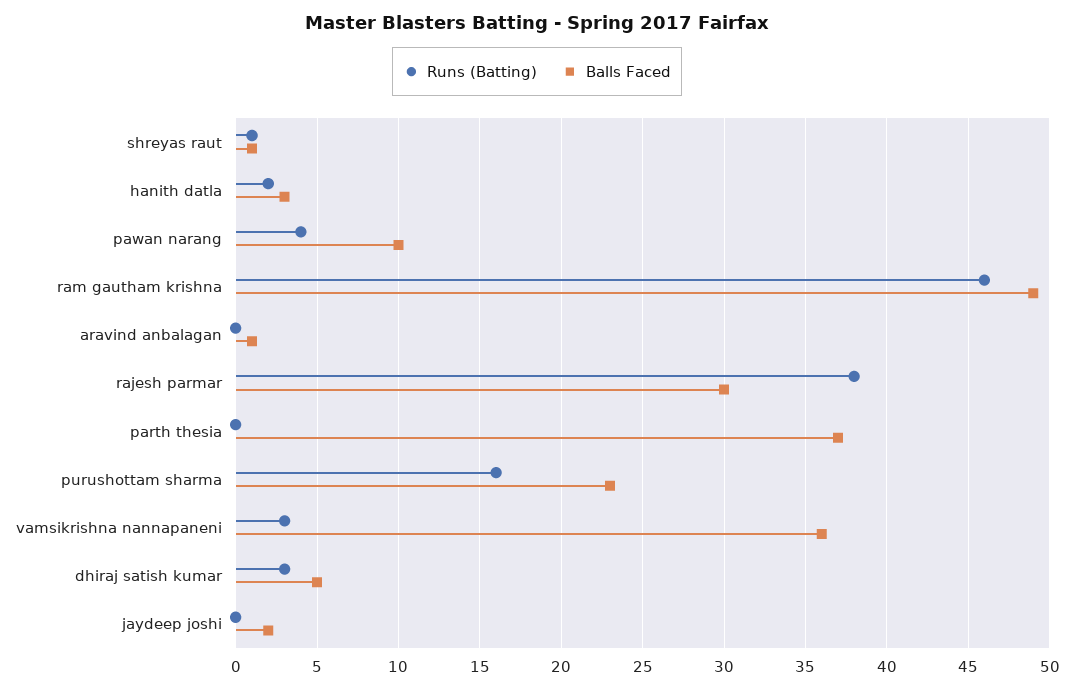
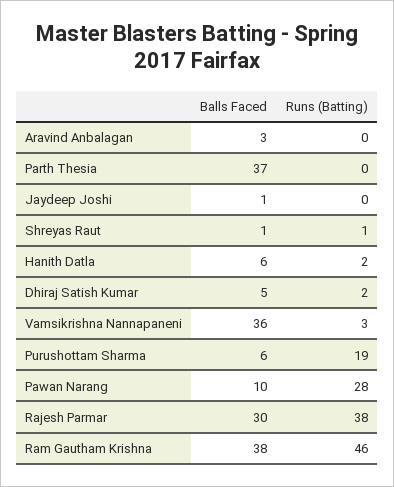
  {
    "Runs (Batting)": {
      "shreyas raut": 1,
      "hanith datla": 2,
-     "pawan narang": 4,
+     "pawan narang": 28,
      "ram gautham krishna": 46,
      "aravind anbalagan": 0,
      "rajesh parmar": 38,
      "parth thesia": 0,
-     "purushottam sharma": 16,
+     "purushottam sharma": 19,
      "vamsikrishna nannapaneni": 3,
-     "dhiraj satish kumar": 3,
+     "dhiraj satish kumar": 2,
      "jaydeep joshi": 0
    },
    "Balls Faced": {
      "shreyas raut": 1,
-     "hanith datla": 3,
+     "hanith datla": 6,
      "pawan narang": 10,
-     "ram gautham krishna": 49,
+     "ram gautham krishna": 38,
-     "aravind anbalagan": 1,
+     "aravind anbalagan": 3,
      "rajesh parmar": 30,
      "parth thesia": 37,
-     "purushottam sharma": 23,
+     "purushottam sharma": 6,
      "vamsikrishna nannapaneni": 36,
      "dhiraj satish kumar": 5,
-     "jaydeep joshi": 2
+     "jaydeep joshi": 1
    }
  }

